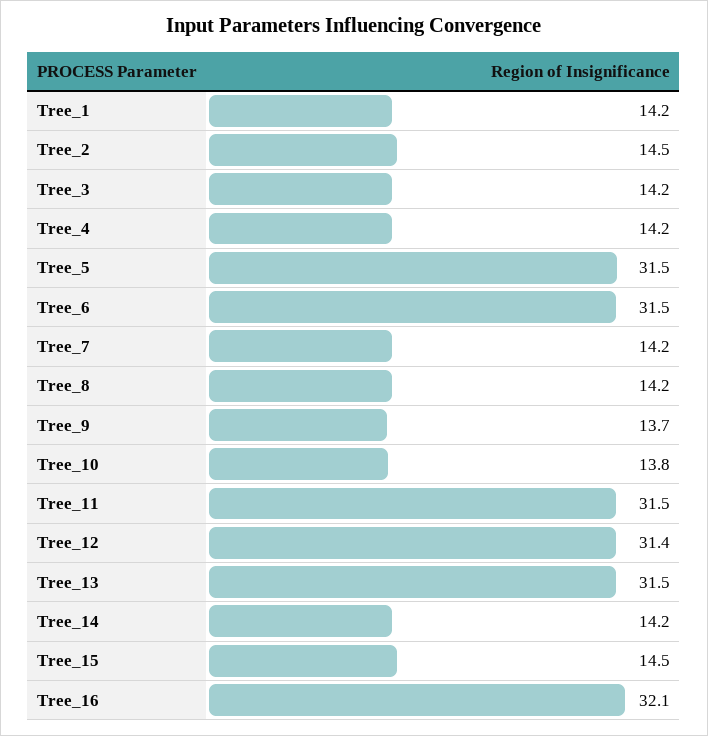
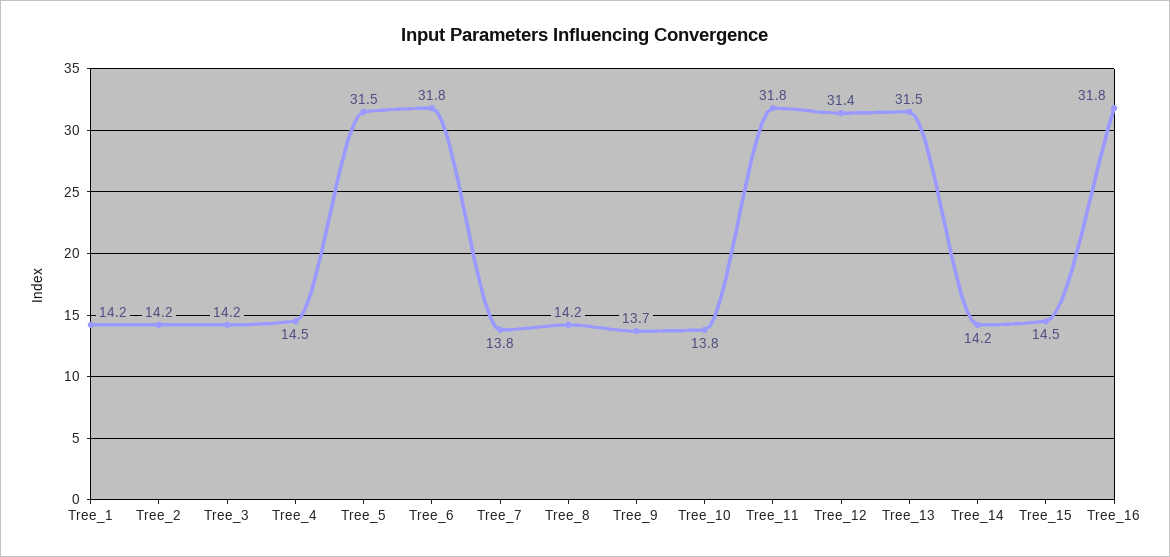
  {
    "Tree_1": 14.2,
-   "Tree_2": 14.5,
+   "Tree_2": 14.2,
    "Tree_3": 14.2,
-   "Tree_4": 14.2,
+   "Tree_4": 14.5,
    "Tree_5": 31.5,
-   "Tree_6": 31.5,
+   "Tree_6": 31.8,
-   "Tree_7": 14.2,
+   "Tree_7": 13.8,
    "Tree_8": 14.2,
    "Tree_9": 13.7,
    "Tree_10": 13.8,
-   "Tree_11": 31.5,
+   "Tree_11": 31.8,
    "Tree_12": 31.4,
    "Tree_13": 31.5,
    "Tree_14": 14.2,
    "Tree_15": 14.5,
-   "Tree_16": 32.1
+   "Tree_16": 31.8
  }

